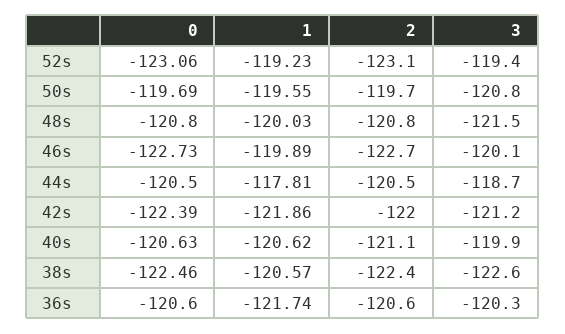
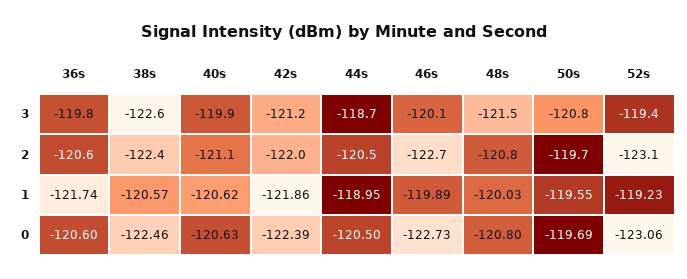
  {
    "0": {
      "52s": -123.06,
      "50s": -119.69,
      "48s": -120.8,
      "46s": -122.73,
      "44s": -120.5,
      "42s": -122.39,
      "40s": -120.63,
      "38s": -122.46,
      "36s": -120.6
    },
    "1": {
      "52s": -119.23,
      "50s": -119.55,
      "48s": -120.03,
      "46s": -119.89,
-     "44s": -117.81,
+     "44s": -118.95,
      "42s": -121.86,
      "40s": -120.62,
      "38s": -120.57,
      "36s": -121.74
    },
    "2": {
      "52s": -123.1,
      "50s": -119.7,
      "48s": -120.8,
      "46s": -122.7,
      "44s": -120.5,
      "42s": -122,
      "40s": -121.1,
      "38s": -122.4,
      "36s": -120.6
    },
    "3": {
      "52s": -119.4,
      "50s": -120.8,
      "48s": -121.5,
      "46s": -120.1,
      "44s": -118.7,
      "42s": -121.2,
      "40s": -119.9,
      "38s": -122.6,
-     "36s": -120.3
+     "36s": -119.8
    }
  }

